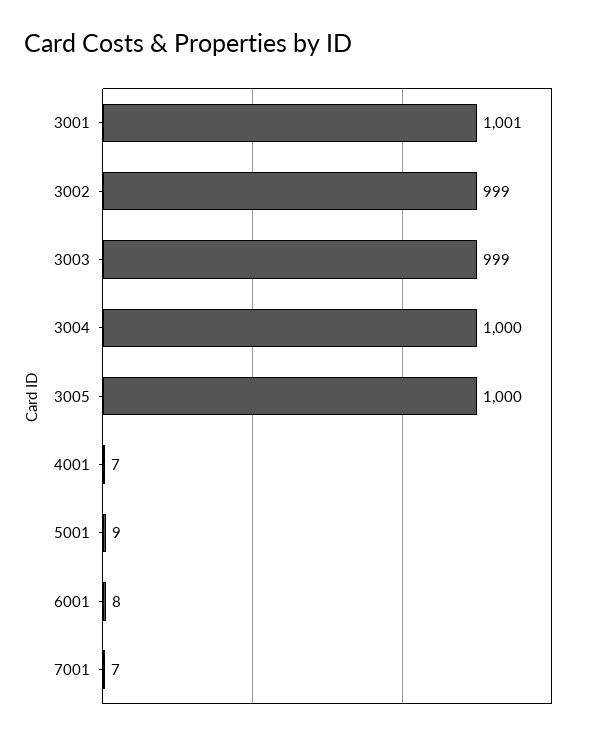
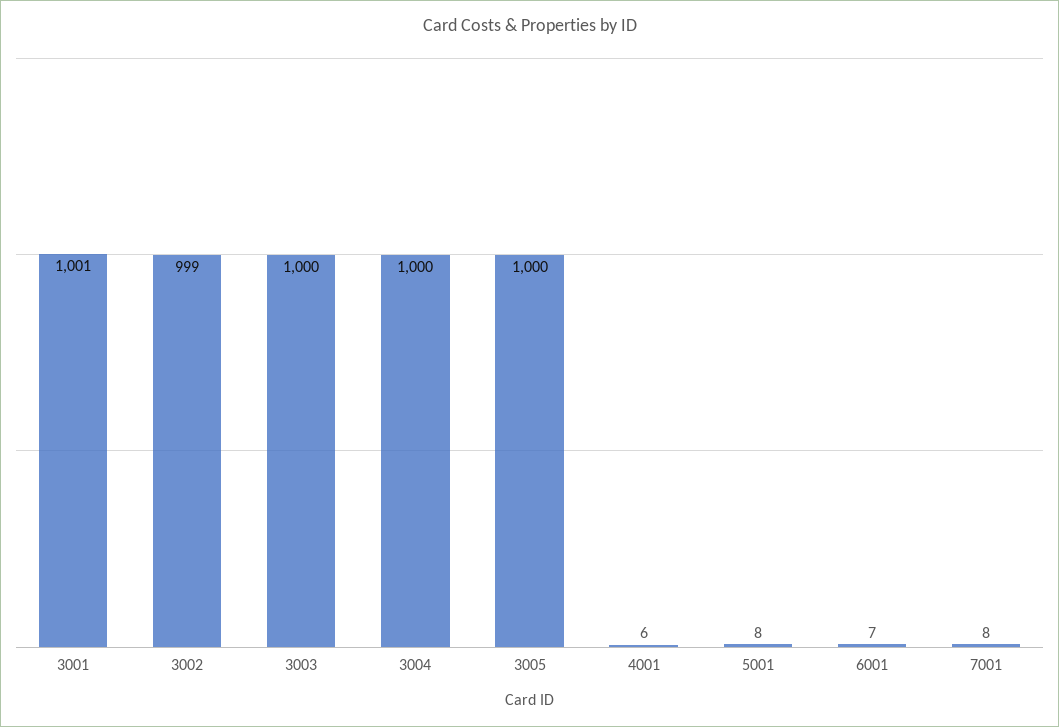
  {
    "3001": 1001,
    "3002": 999,
-   "3003": 999,
+   "3003": 1000,
    "3004": 1000,
    "3005": 1000,
-   "4001": 7,
+   "4001": 6,
-   "5001": 9,
+   "5001": 8,
-   "6001": 8,
+   "6001": 7,
-   "7001": 7
+   "7001": 8
  }

